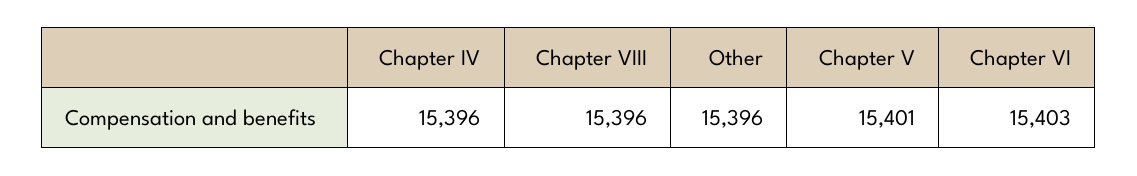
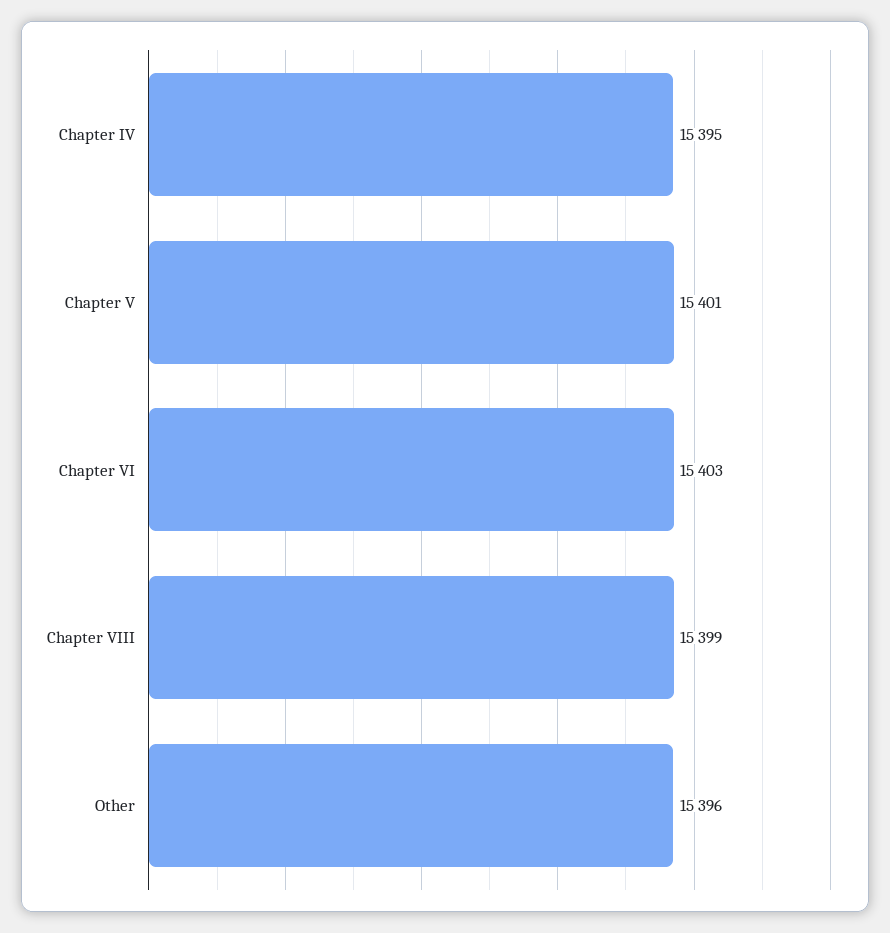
  {
-   "Chapter IV": 15396,
+   "Chapter IV": 15395,
-   "Chapter VIII": 15396,
+   "Chapter VIII": 15399,
    "Other": 15396,
    "Chapter V": 15401,
    "Chapter VI": 15403
  }

